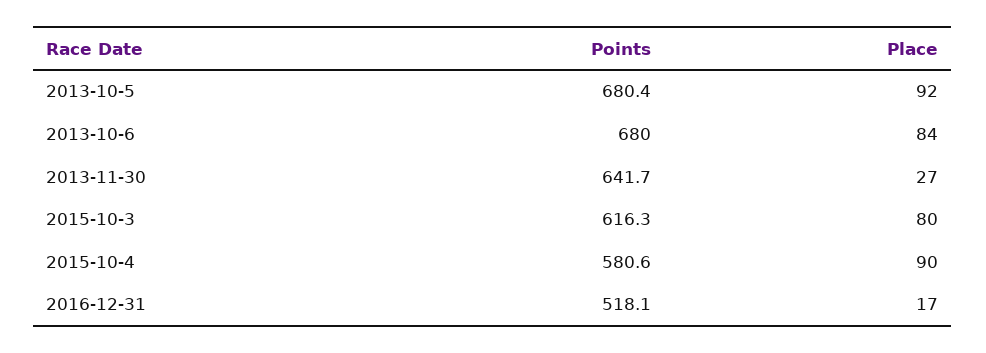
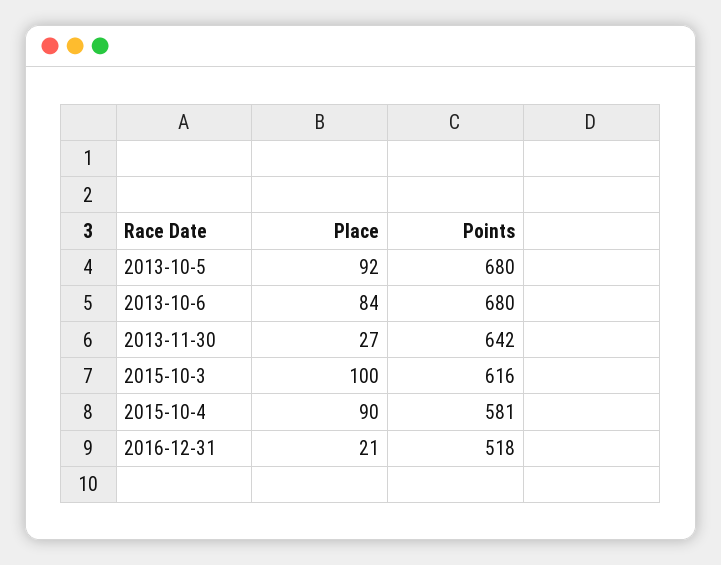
  {
    "Points": {
      "2013-10-5": 680.4,
      "2013-10-6": 680,
      "2013-11-30": 641.7,
      "2015-10-3": 616.3,
      "2015-10-4": 580.6,
      "2016-12-31": 518.1
    },
    "Place": {
      "2013-10-5": 92,
      "2013-10-6": 84,
      "2013-11-30": 27,
-     "2015-10-3": 80,
+     "2015-10-3": 100,
      "2015-10-4": 90,
-     "2016-12-31": 17
+     "2016-12-31": 21
    }
  }

